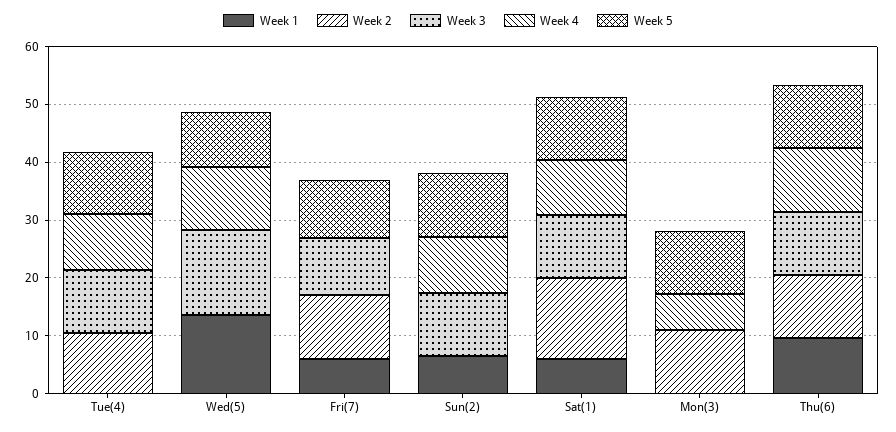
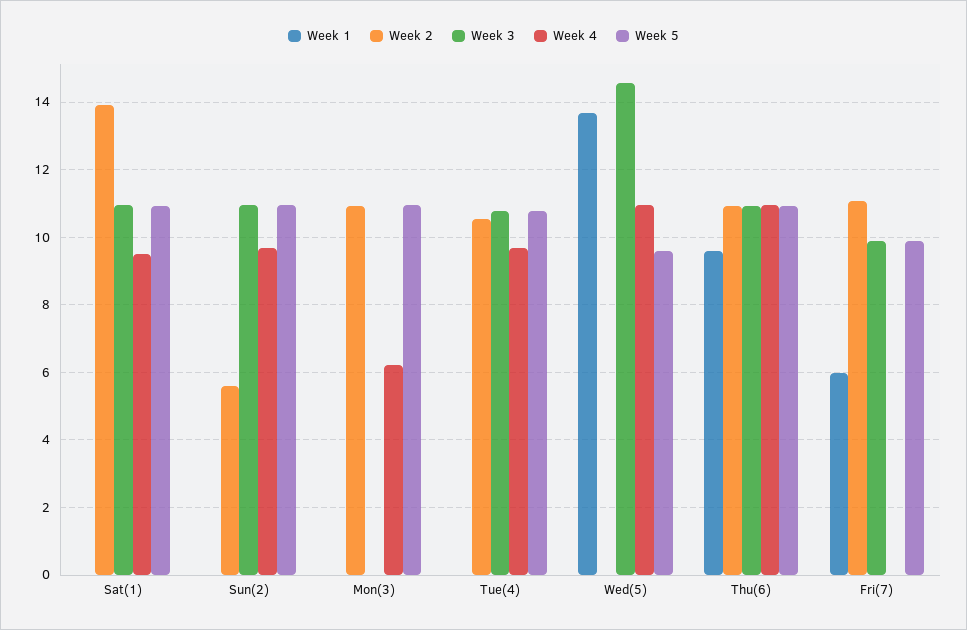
  {
    "Week 1": {
      "Tue(4)": 0,
      "Wed(5)": 13.6,
      "Fri(7)": 6,
-     "Sun(2)": 6,
+     "Sun(2)": 0,
-     "Sat(1)": 6,
+     "Sat(1)": 0,
      "Mon(3)": 0,
      "Thu(6)": 9.6
    },
    "Week 2": {
      "Tue(4)": 10.6,
      "Wed(5)": 0,
      "Fri(7)": 11,
-     "Sun(2)": 0,
+     "Sun(2)": 5.6,
      "Sat(1)": 14,
      "Mon(3)": 11,
      "Thu(6)": 11
    },
    "Week 3": {
      "Tue(4)": 10.8,
      "Wed(5)": 14.6,
      "Fri(7)": 10,
      "Sun(2)": 11,
      "Sat(1)": 11,
      "Mon(3)": 0,
      "Thu(6)": 11
    },
    "Week 4": {
      "Tue(4)": 9.6,
      "Wed(5)": 11,
      "Fri(7)": 0,
      "Sun(2)": 9.6,
      "Sat(1)": 9.4,
      "Mon(3)": 6.2,
      "Thu(6)": 11
    },
    "Week 5": {
      "Tue(4)": 10.8,
      "Wed(5)": 9.6,
      "Fri(7)": 10,
      "Sun(2)": 11,
      "Sat(1)": 11,
      "Mon(3)": 11,
      "Thu(6)": 11
    }
  }

